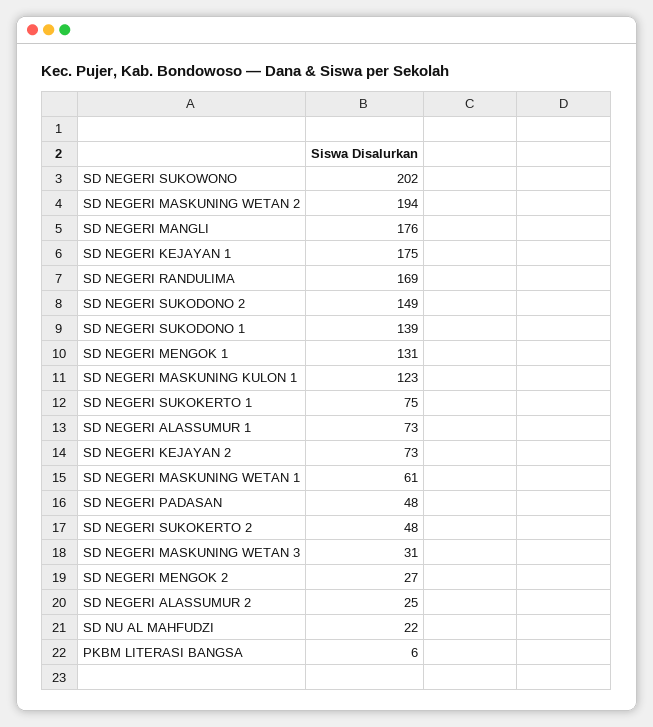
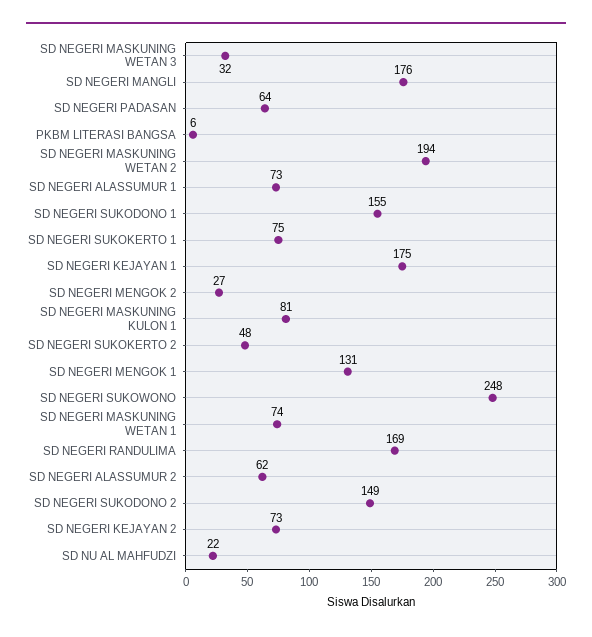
  {
-   "SD NEGERI SUKOWONO": 202,
+   "SD NEGERI SUKOWONO": 248,
    "SD NEGERI MASKUNING WETAN 2": 194,
    "SD NEGERI MANGLI": 176,
    "SD NEGERI KEJAYAN 1": 175,
    "SD NEGERI RANDULIMA": 169,
    "SD NEGERI SUKODONO 2": 149,
-   "SD NEGERI SUKODONO 1": 139,
+   "SD NEGERI SUKODONO 1": 155,
    "SD NEGERI MENGOK 1": 131,
-   "SD NEGERI MASKUNING KULON 1": 123,
+   "SD NEGERI MASKUNING KULON 1": 81,
    "SD NEGERI SUKOKERTO 1": 75,
    "SD NEGERI ALASSUMUR 1": 73,
    "SD NEGERI KEJAYAN 2": 73,
-   "SD NEGERI MASKUNING WETAN 1": 61,
+   "SD NEGERI MASKUNING WETAN 1": 74,
-   "SD NEGERI PADASAN": 48,
+   "SD NEGERI PADASAN": 64,
    "SD NEGERI SUKOKERTO 2": 48,
-   "SD NEGERI MASKUNING WETAN 3": 31,
+   "SD NEGERI MASKUNING WETAN 3": 32,
    "SD NEGERI MENGOK 2": 27,
-   "SD NEGERI ALASSUMUR 2": 25,
+   "SD NEGERI ALASSUMUR 2": 62,
    "SD NU AL MAHFUDZI": 22,
    "PKBM LITERASI BANGSA": 6
  }

